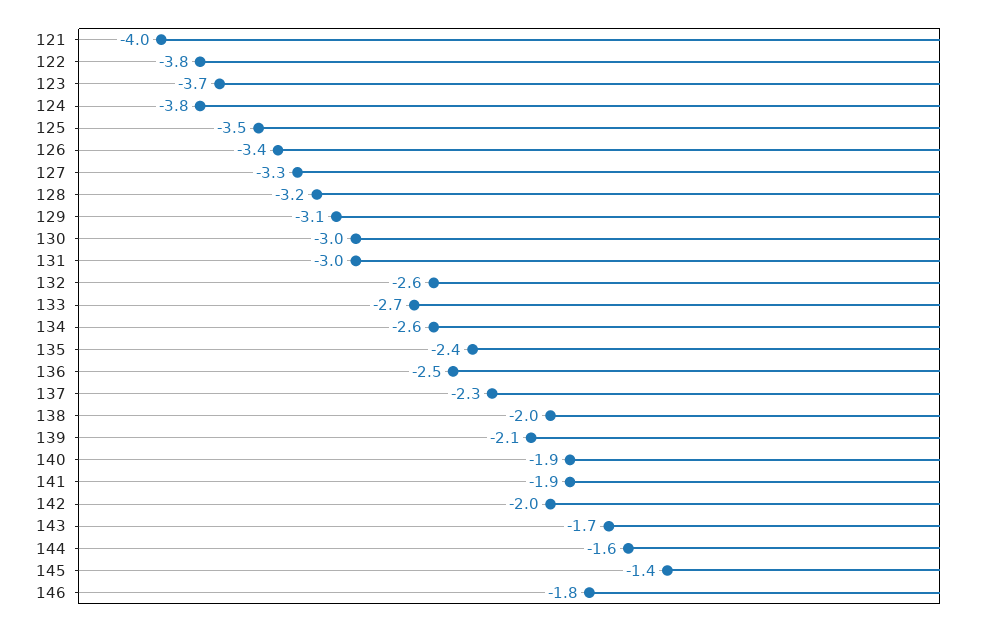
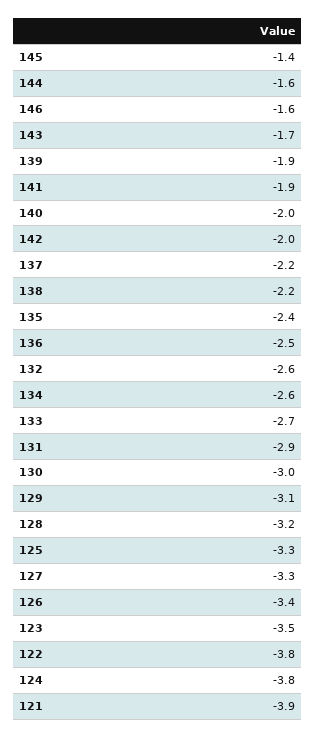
  {
-   "121": -4,
+   "121": -3.9,
    "122": -3.8,
-   "123": -3.7,
+   "123": -3.5,
    "124": -3.8,
-   "125": -3.5,
+   "125": -3.3,
    "126": -3.4,
    "127": -3.3,
    "128": -3.2,
    "129": -3.1,
    "130": -3,
-   "131": -3,
+   "131": -2.9,
    "132": -2.6,
    "133": -2.7,
    "134": -2.6,
    "135": -2.4,
    "136": -2.5,
-   "137": -2.3,
+   "137": -2.2,
-   "138": -2,
+   "138": -2.2,
-   "139": -2.1,
+   "139": -1.9,
-   "140": -1.9,
+   "140": -2,
    "141": -1.9,
    "142": -2,
    "143": -1.7,
    "144": -1.6,
    "145": -1.4,
-   "146": -1.8
+   "146": -1.6
  }

